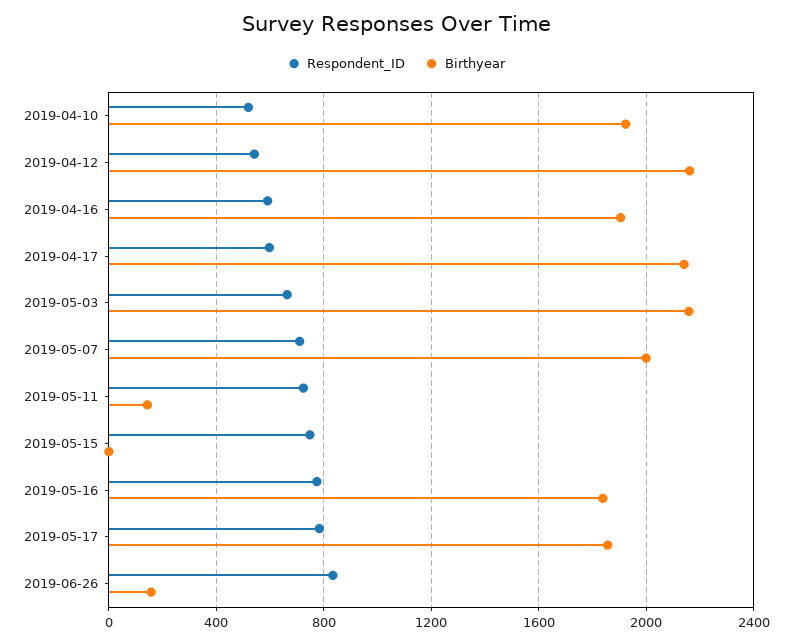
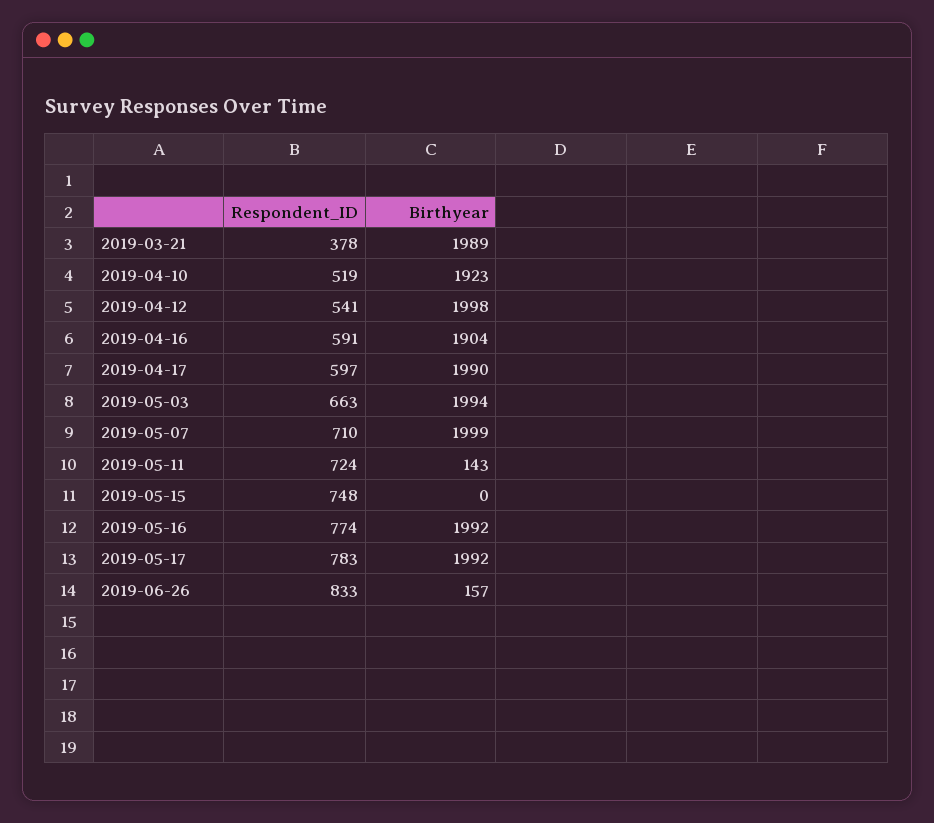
  {
    "Respondent_ID": {
      "2019-04-10": 519,
      "2019-04-12": 541,
      "2019-04-16": 591,
      "2019-04-17": 597,
      "2019-05-03": 663,
      "2019-05-07": 710,
      "2019-05-11": 724,
      "2019-05-15": 748,
      "2019-05-16": 774,
      "2019-05-17": 783,
-     "2019-06-26": 833
+     "2019-06-26": 833,
+     "2019-03-21": 378
    },
    "Birthyear": {
      "2019-04-10": 1923,
-     "2019-04-12": 2150,
+     "2019-04-12": 1998,
      "2019-04-16": 1904,
-     "2019-04-17": 2150,
+     "2019-04-17": 1990,
-     "2019-05-03": 2150,
+     "2019-05-03": 1994,
      "2019-05-07": 1999,
      "2019-05-11": 143,
      "2019-05-15": 0,
-     "2019-05-16": 1850,
+     "2019-05-16": 1992,
-     "2019-05-17": 1850,
+     "2019-05-17": 1992,
-     "2019-06-26": 157
+     "2019-06-26": 157,
+     "2019-03-21": 1989
    }
  }

